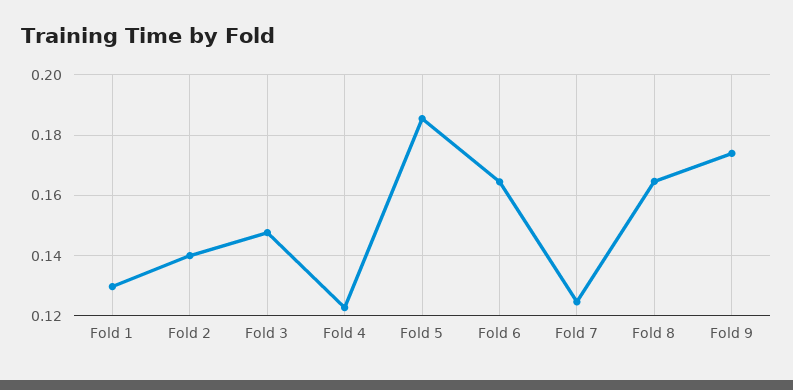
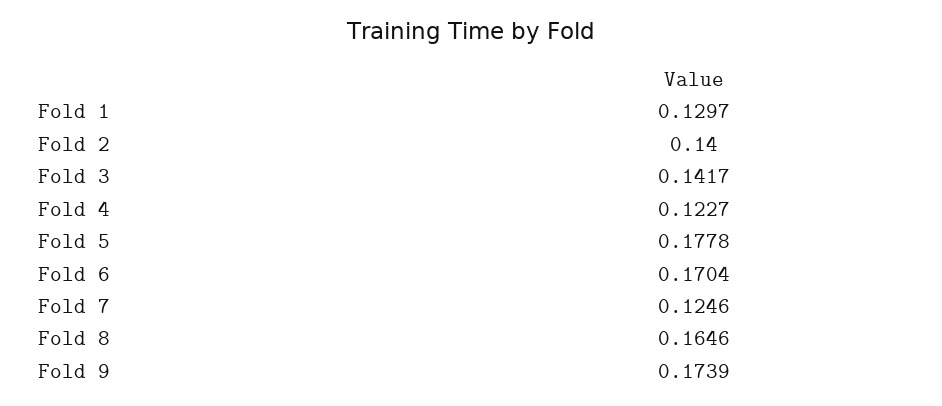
  {
    "Fold 1": 0.1297,
    "Fold 2": 0.14,
-   "Fold 3": 0.148,
+   "Fold 3": 0.1417,
    "Fold 4": 0.1227,
-   "Fold 5": 0.186,
+   "Fold 5": 0.1778,
-   "Fold 6": 0.164,
+   "Fold 6": 0.1704,
    "Fold 7": 0.1246,
    "Fold 8": 0.1646,
    "Fold 9": 0.1739
  }

